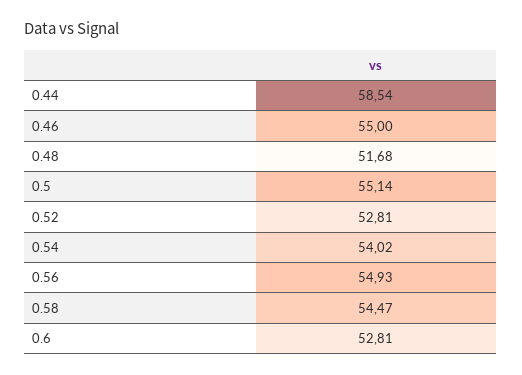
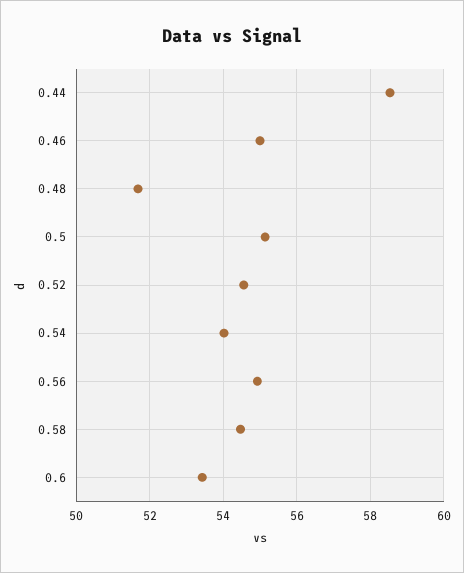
  {
    "0.44": 58.54,
    "0.46": 55,
    "0.48": 51.68,
    "0.5": 55.14,
-   "0.52": 52.81,
+   "0.52": 54.6,
    "0.54": 54.02,
    "0.56": 54.93,
    "0.58": 54.47,
-   "0.6": 52.81
+   "0.6": 53.4
  }

